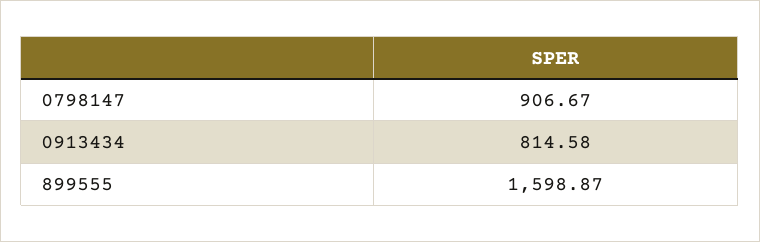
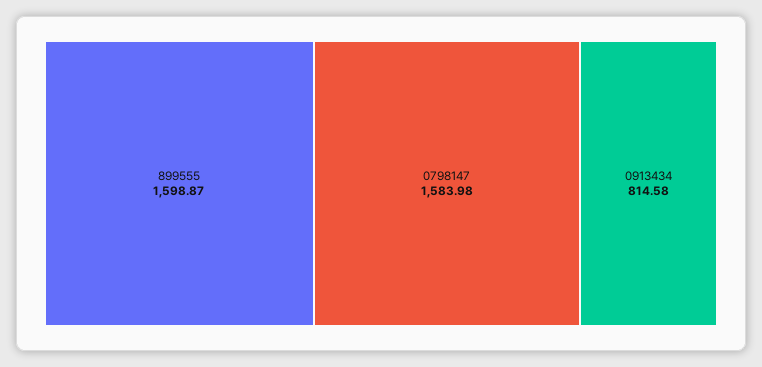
  {
-   "0798147": 906.67,
+   "0798147": 1583.98,
    "0913434": 814.58,
    "899555": 1598.87
  }

